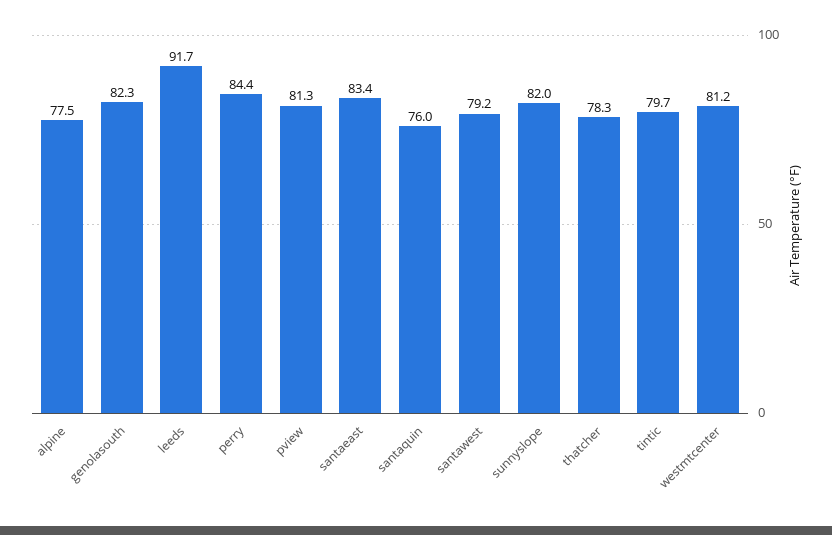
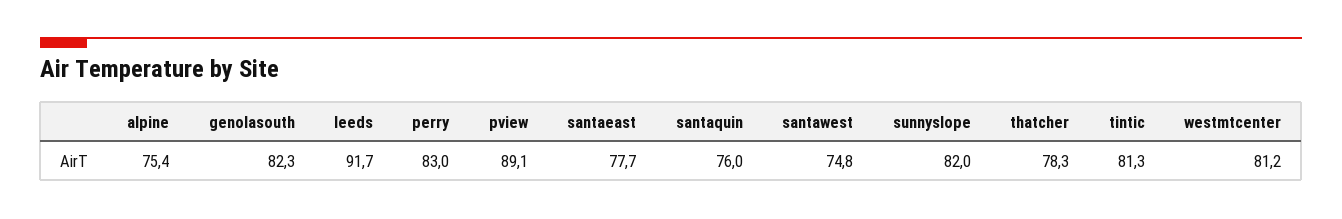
  {
-   "alpine": 77.5,
+   "alpine": 75.4,
    "genolasouth": 82.3,
    "leeds": 91.7,
-   "perry": 84.4,
+   "perry": 83,
-   "pview": 81.3,
+   "pview": 89.1,
-   "santaeast": 83.4,
+   "santaeast": 77.7,
    "santaquin": 76,
-   "santawest": 79.2,
+   "santawest": 74.8,
    "sunnyslope": 82,
    "thatcher": 78.3,
-   "tintic": 79.7,
+   "tintic": 81.3,
    "westmtcenter": 81.2
  }

